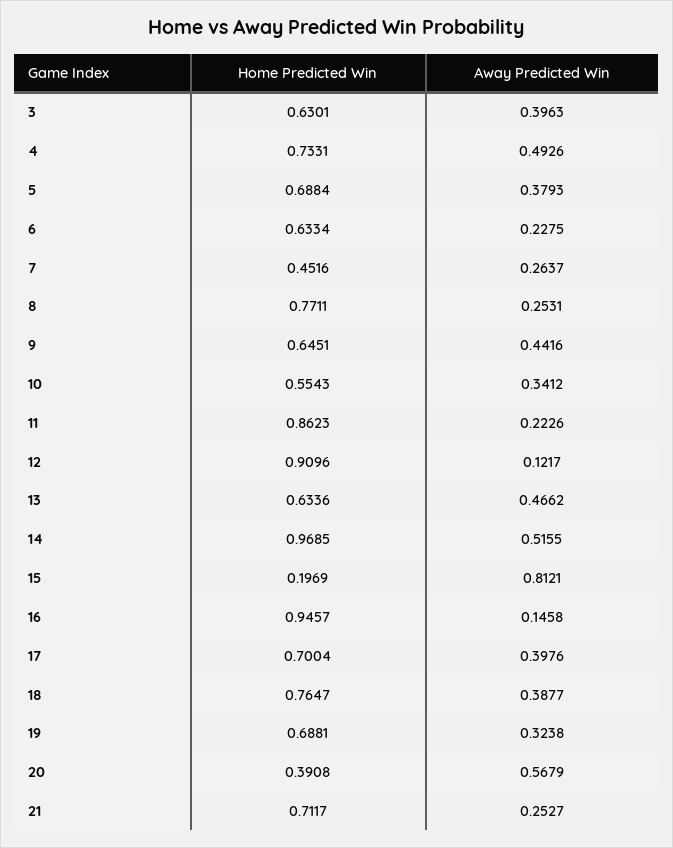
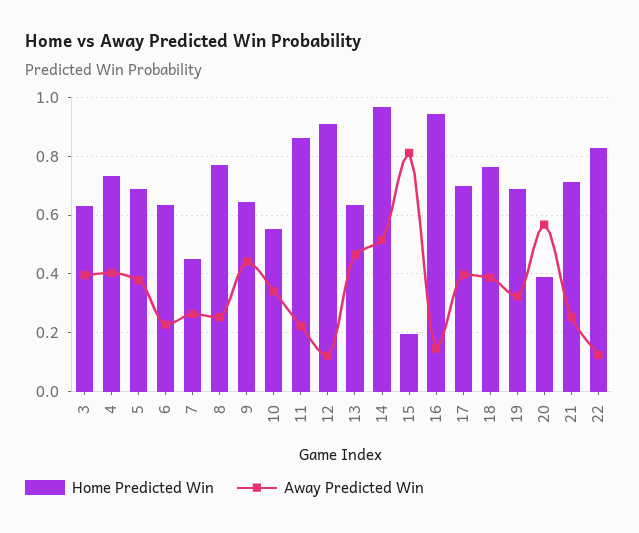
  {
    "Home Predicted Win": {
      "3": 0.6301,
      "4": 0.7331,
      "5": 0.6884,
      "6": 0.6334,
      "7": 0.4516,
      "8": 0.7711,
      "9": 0.6451,
      "10": 0.5543,
      "11": 0.8623,
      "12": 0.9096,
      "13": 0.6336,
      "14": 0.9685,
      "15": 0.1969,
      "16": 0.9457,
      "17": 0.7004,
      "18": 0.7647,
      "19": 0.6881,
      "20": 0.3908,
-     "21": 0.7117
+     "21": 0.7117,
+     "22": 0.825
    },
    "Away Predicted Win": {
      "3": 0.3963,
-     "4": 0.4926,
+     "4": 0.4,
      "5": 0.3793,
      "6": 0.2275,
      "7": 0.2637,
      "8": 0.2531,
      "9": 0.4416,
      "10": 0.3412,
      "11": 0.2226,
      "12": 0.1217,
      "13": 0.4662,
      "14": 0.5155,
      "15": 0.8121,
      "16": 0.1458,
      "17": 0.3976,
      "18": 0.3877,
      "19": 0.3238,
      "20": 0.5679,
-     "21": 0.2527
+     "21": 0.2527,
+     "22": 0.125
    }
  }

